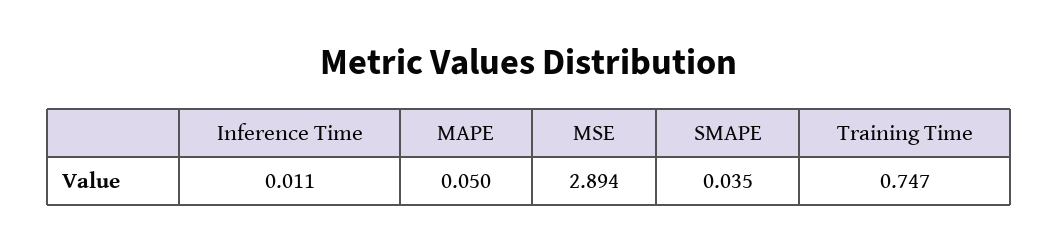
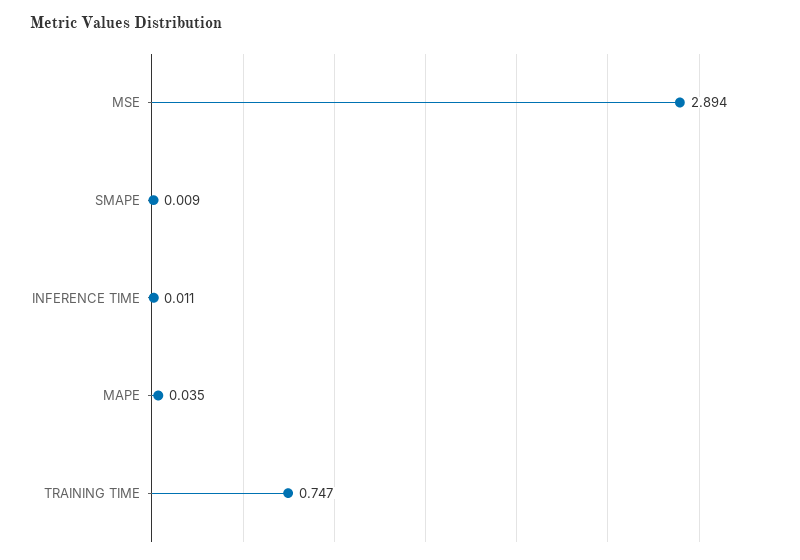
  {
    "Inference Time": 0.011,
-   "MAPE": 0.05,
+   "MAPE": 0.035,
    "MSE": 2.894,
-   "SMAPE": 0.035,
+   "SMAPE": 0.009,
    "Training Time": 0.747
  }

